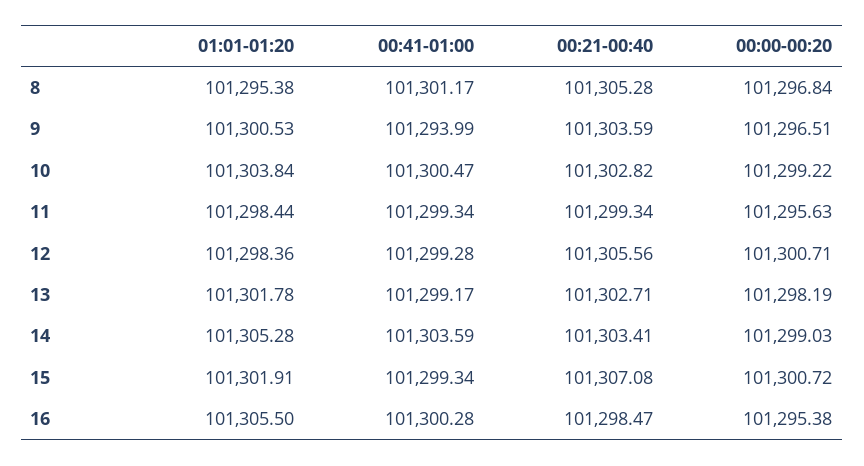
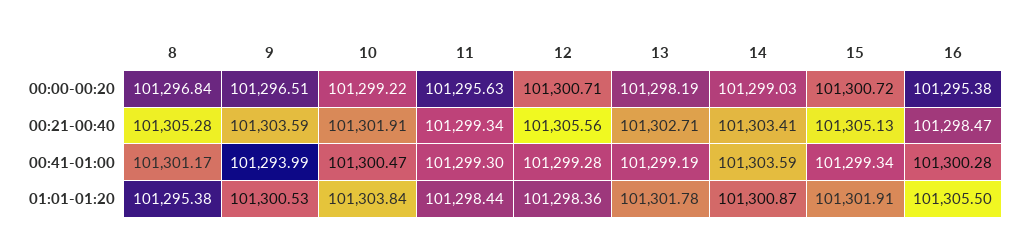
  {
    "01:01-01:20": {
      "8": 101295.38,
      "9": 101300.53,
      "10": 101303.84,
      "11": 101298.44,
      "12": 101298.36,
      "13": 101301.78,
-     "14": 101305.28,
+     "14": 101300.87,
      "15": 101301.91,
      "16": 101305.5
    },
    "00:41-01:00": {
      "8": 101301.17,
      "9": 101293.99,
      "10": 101300.47,
-     "11": 101299.34,
+     "11": 101299.3,
      "12": 101299.28,
-     "13": 101299.17,
+     "13": 101299.19,
      "14": 101303.59,
      "15": 101299.34,
      "16": 101300.28
    },
    "00:21-00:40": {
      "8": 101305.28,
      "9": 101303.59,
-     "10": 101302.82,
+     "10": 101301.91,
      "11": 101299.34,
      "12": 101305.56,
      "13": 101302.71,
      "14": 101303.41,
-     "15": 101307.08,
+     "15": 101305.13,
      "16": 101298.47
    },
    "00:00-00:20": {
      "8": 101296.84,
      "9": 101296.51,
      "10": 101299.22,
      "11": 101295.63,
      "12": 101300.71,
      "13": 101298.19,
      "14": 101299.03,
      "15": 101300.72,
      "16": 101295.38
    }
  }

